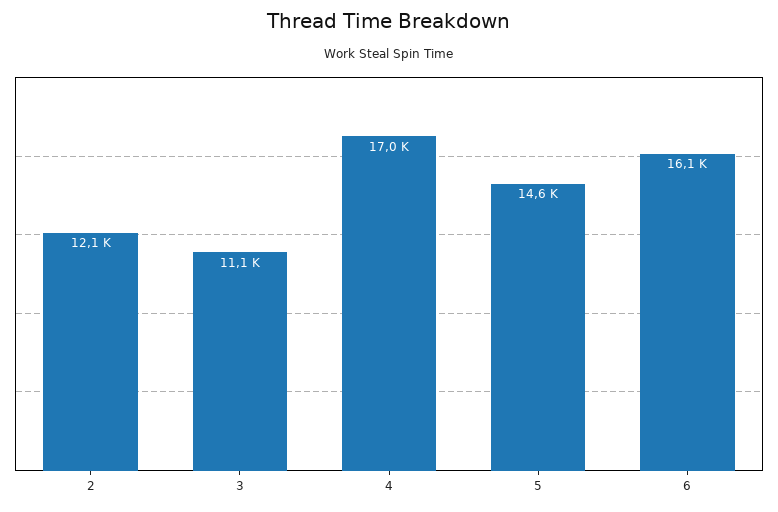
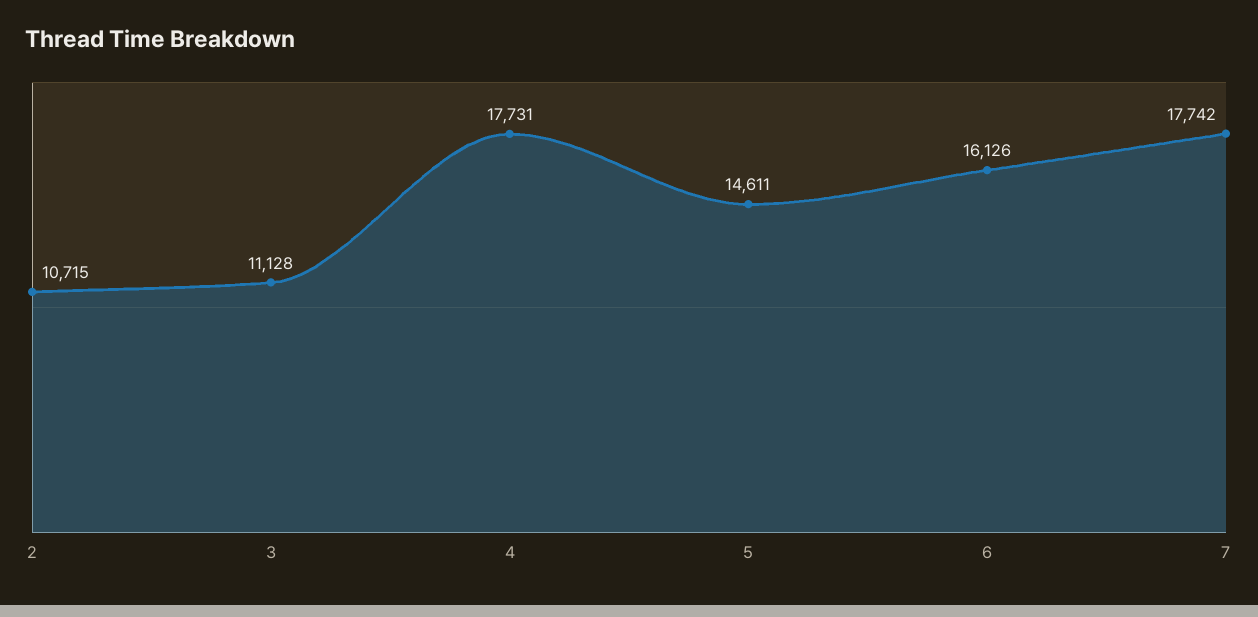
  {
-   "2": 12100,
+   "2": 10715,
    "3": 11128,
-   "4": 17000,
+   "4": 17731,
    "5": 14611,
-   "6": 16126
+   "6": 16126,
+   "7": 17742
  }

